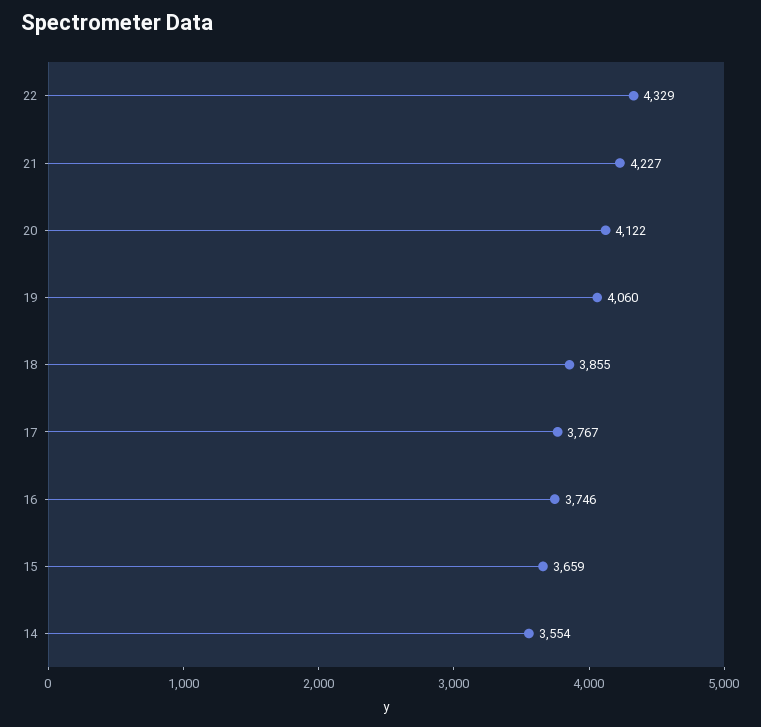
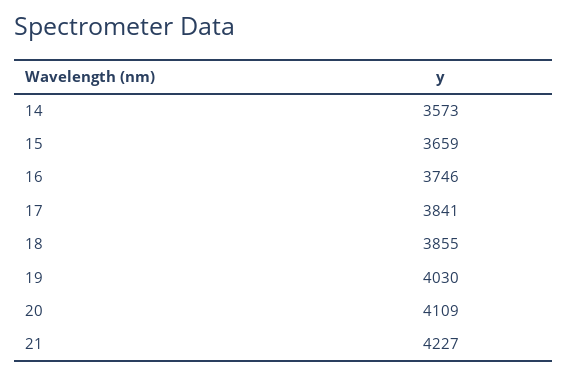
  {
-   "22": 4329,
    "21": 4227,
-   "20": 4122,
+   "20": 4109,
-   "19": 4060,
+   "19": 4030,
    "18": 3855,
-   "17": 3767,
+   "17": 3841,
    "16": 3746,
    "15": 3659,
-   "14": 3554
+   "14": 3573
  }

